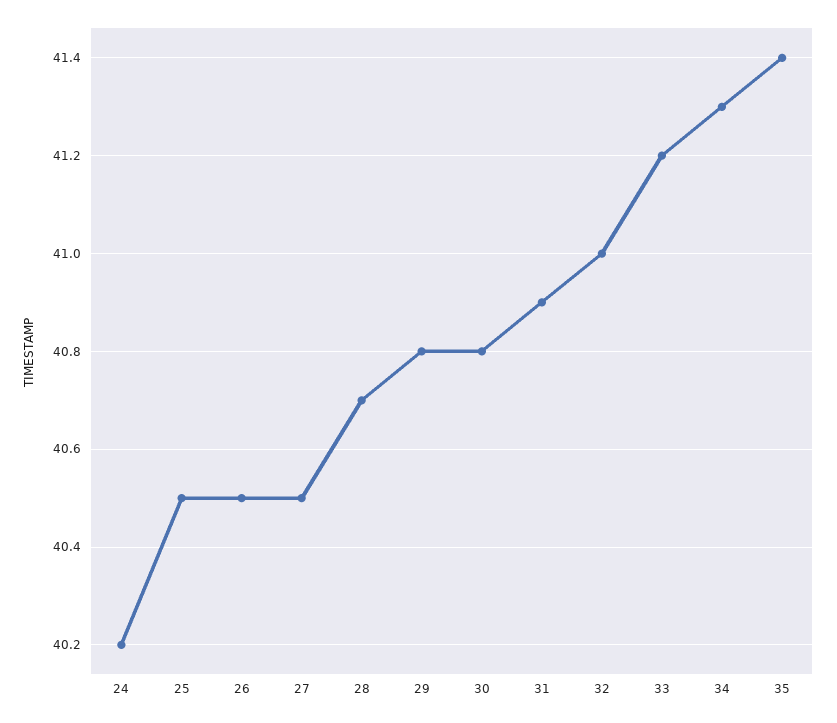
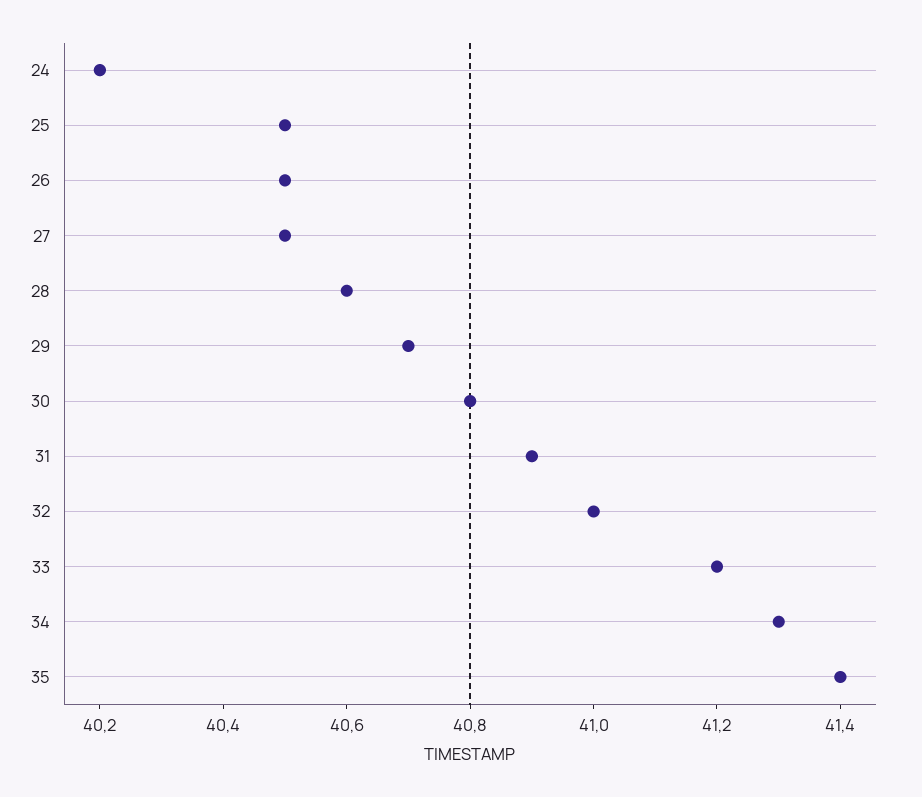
  {
    "24": 40.2,
    "25": 40.5,
    "26": 40.5,
    "27": 40.5,
-   "28": 40.7,
+   "28": 40.6,
-   "29": 40.8,
+   "29": 40.7,
    "30": 40.8,
    "31": 40.9,
    "32": 41,
    "33": 41.2,
    "34": 41.3,
    "35": 41.4
  }

